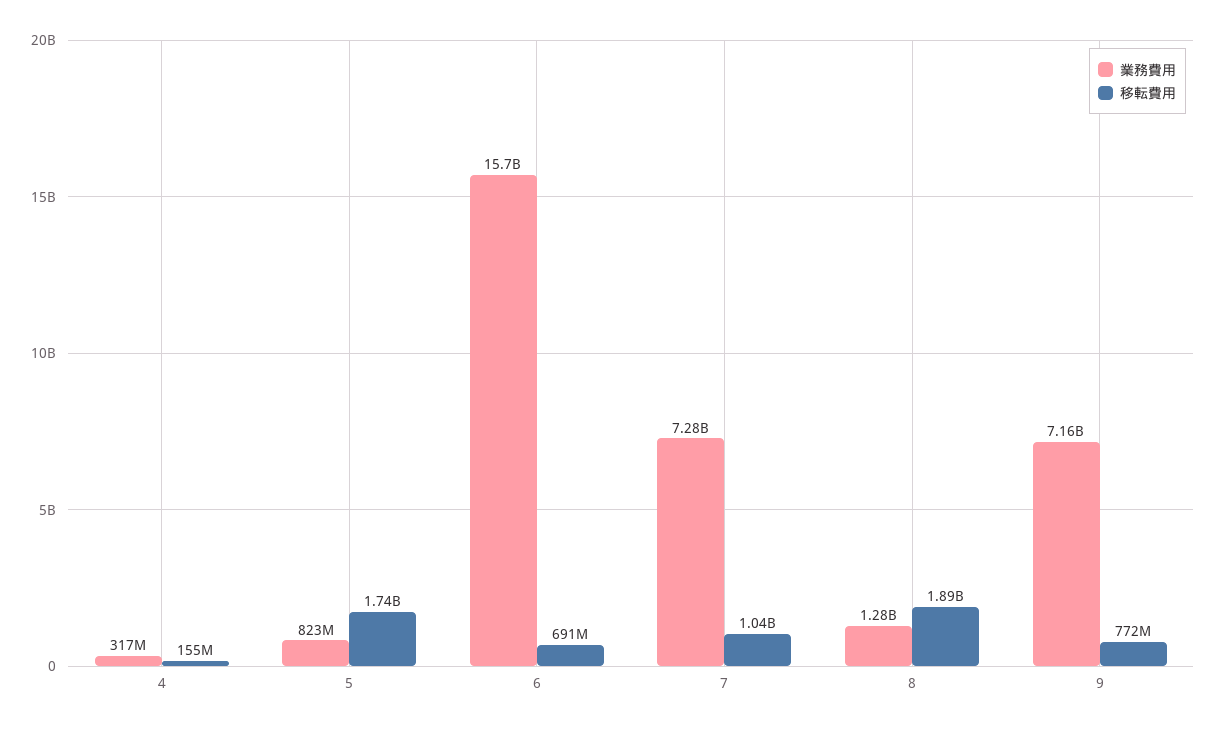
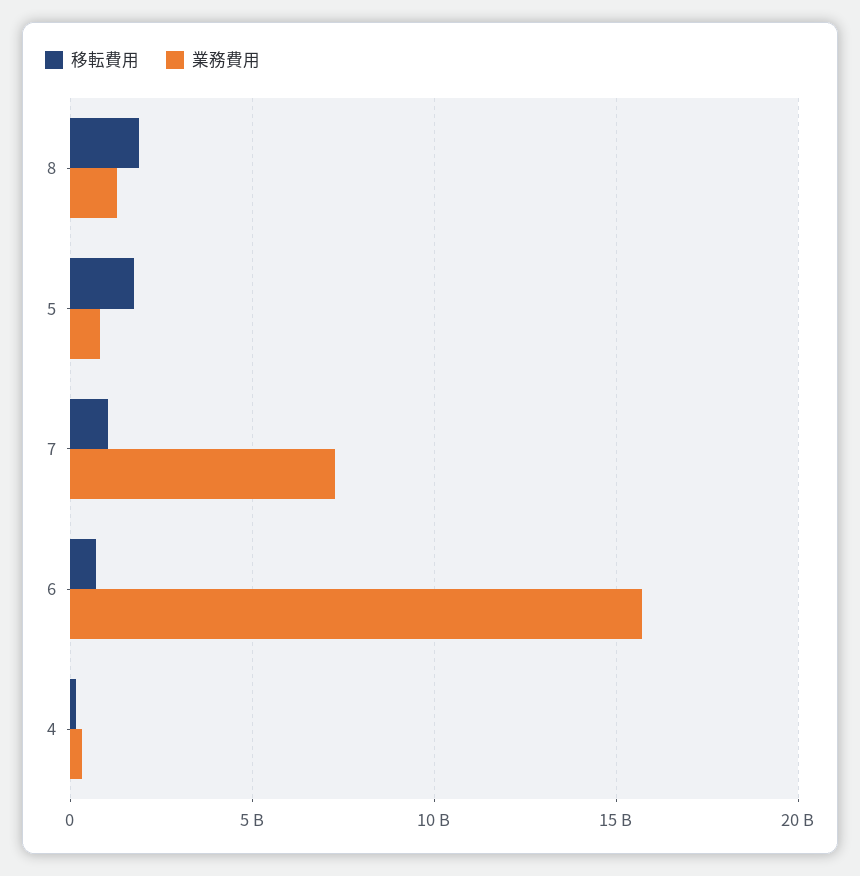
  {
    "業務費用": {
      "4": 317000000,
      "5": 823000000,
      "6": 15700000000,
      "7": 7280000000,
-     "8": 1280000000,
+     "8": 1280000000
-     "9": 7160000000
    },
    "移転費用": {
      "4": 155000000,
      "5": 1740000000,
      "6": 691000000,
      "7": 1040000000,
-     "8": 1890000000,
+     "8": 1890000000
-     "9": 772000000
    }
  }

